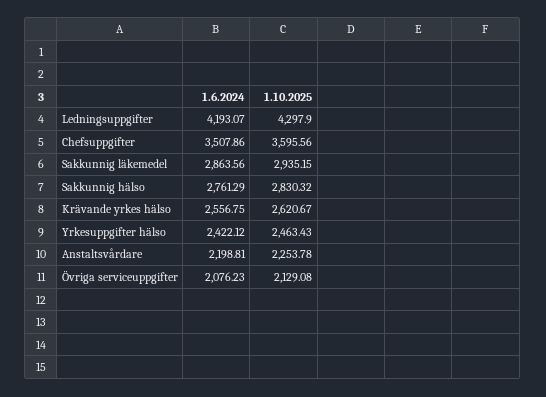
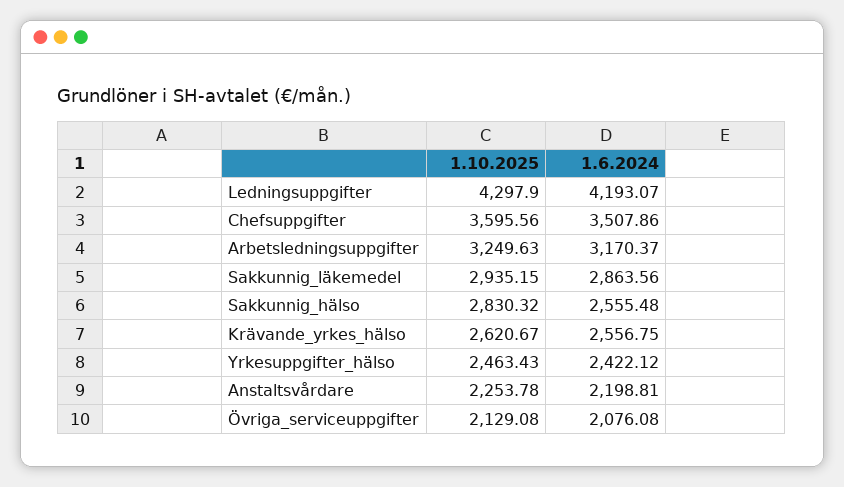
  {
    "1.6.2024": {
      "Ledningsuppgifter": 4193.07,
      "Chefsuppgifter": 3507.86,
      "Sakkunnig läkemedel": 2863.56,
-     "Sakkunnig hälso": 2761.29,
+     "Sakkunnig hälso": 2555.48,
      "Krävande yrkes hälso": 2556.75,
      "Yrkesuppgifter hälso": 2422.12,
      "Anstaltsvårdare": 2198.81,
-     "Övriga serviceuppgifter": 2076.23
+     "Övriga serviceuppgifter": 2076.08,
+     "Arbetsledningsuppgifter": 3170.37
    },
    "1.10.2025": {
      "Ledningsuppgifter": 4297.9,
      "Chefsuppgifter": 3595.56,
      "Sakkunnig läkemedel": 2935.15,
      "Sakkunnig hälso": 2830.32,
      "Krävande yrkes hälso": 2620.67,
      "Yrkesuppgifter hälso": 2463.43,
      "Anstaltsvårdare": 2253.78,
-     "Övriga serviceuppgifter": 2129.08
+     "Övriga serviceuppgifter": 2129.08,
+     "Arbetsledningsuppgifter": 3249.63
    }
  }

